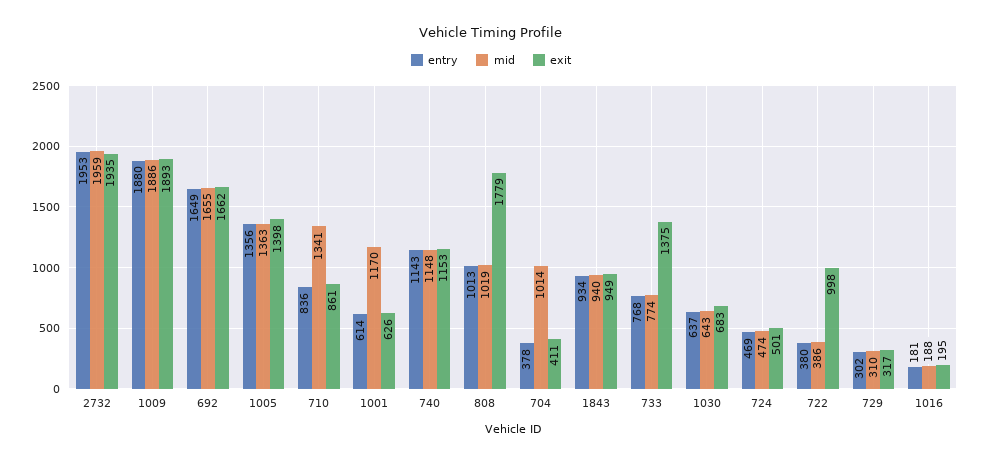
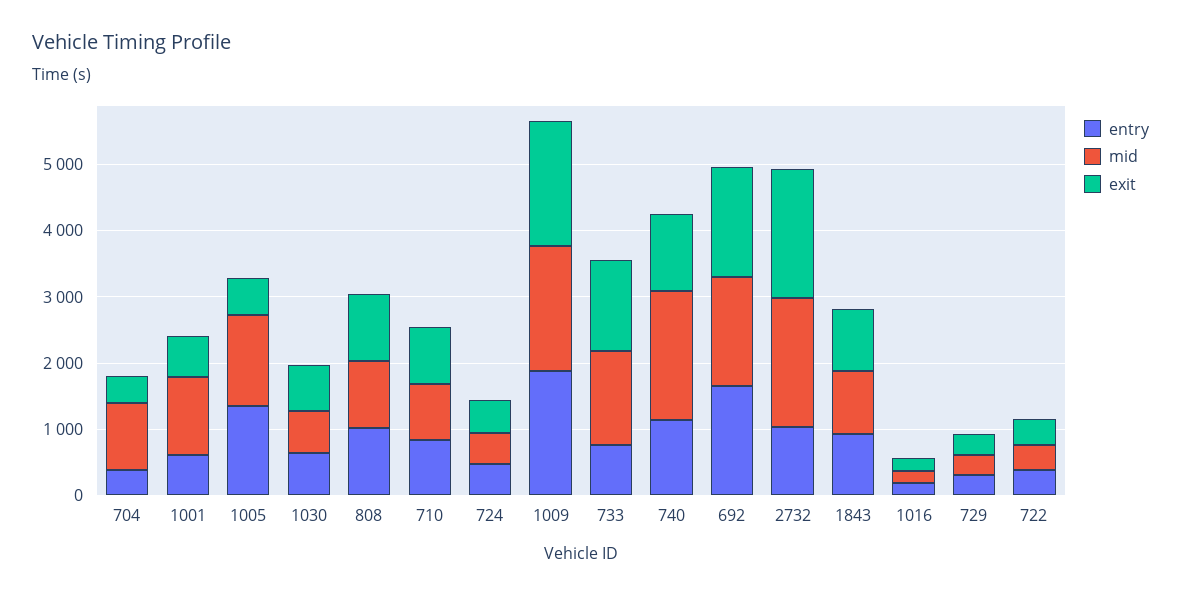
  {
    "entry": {
-     "2732": 1953,
+     "2732": 1000,
      "1009": 1880,
      "692": 1649,
      "1005": 1356,
      "710": 836,
      "1001": 614,
      "740": 1143,
      "808": 1013,
      "704": 378,
      "1843": 934,
      "733": 768,
      "1030": 637,
      "724": 469,
      "722": 380,
      "729": 302,
      "1016": 181
    },
    "mid": {
      "2732": 1959,
      "1009": 1886,
      "692": 1655,
      "1005": 1363,
-     "710": 1341,
+     "710": 800,
      "1001": 1170,
-     "740": 1148,
+     "740": 2000,
      "808": 1019,
      "704": 1014,
      "1843": 940,
-     "733": 774,
+     "733": 1400,
      "1030": 643,
      "724": 474,
      "722": 386,
      "729": 310,
      "1016": 188
    },
    "exit": {
      "2732": 1935,
      "1009": 1893,
      "692": 1662,
-     "1005": 1398,
+     "1005": 600,
      "710": 861,
      "1001": 626,
      "740": 1153,
-     "808": 1779,
+     "808": 1000,
      "704": 411,
      "1843": 949,
      "733": 1375,
      "1030": 683,
      "724": 501,
-     "722": 998,
+     "722": 400,
      "729": 317,
      "1016": 195
    }
  }

